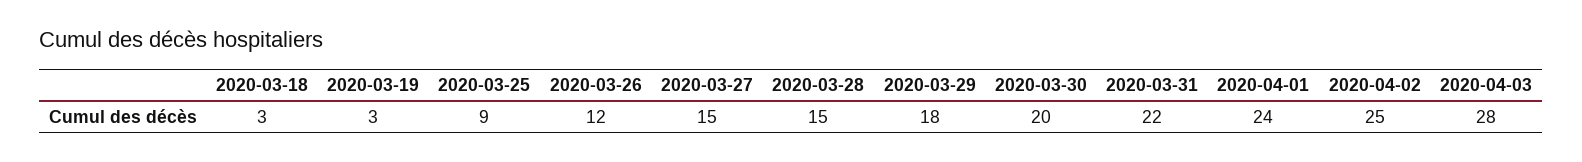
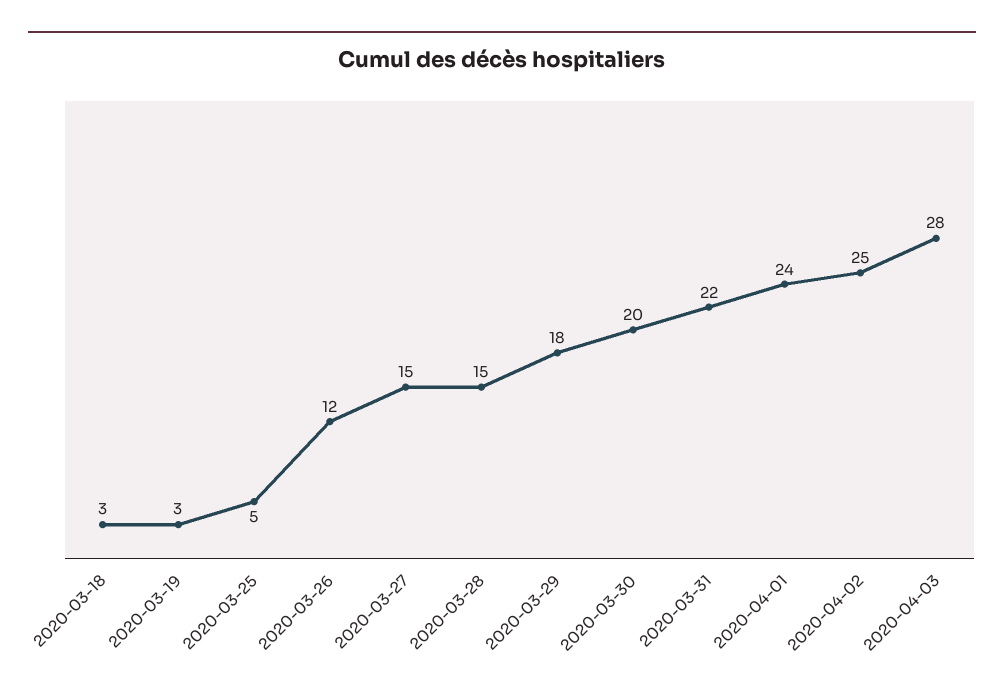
  {
    "2020-03-18": 3,
    "2020-03-19": 3,
-   "2020-03-25": 9,
+   "2020-03-25": 5,
    "2020-03-26": 12,
    "2020-03-27": 15,
    "2020-03-28": 15,
    "2020-03-29": 18,
    "2020-03-30": 20,
    "2020-03-31": 22,
    "2020-04-01": 24,
    "2020-04-02": 25,
    "2020-04-03": 28
  }

